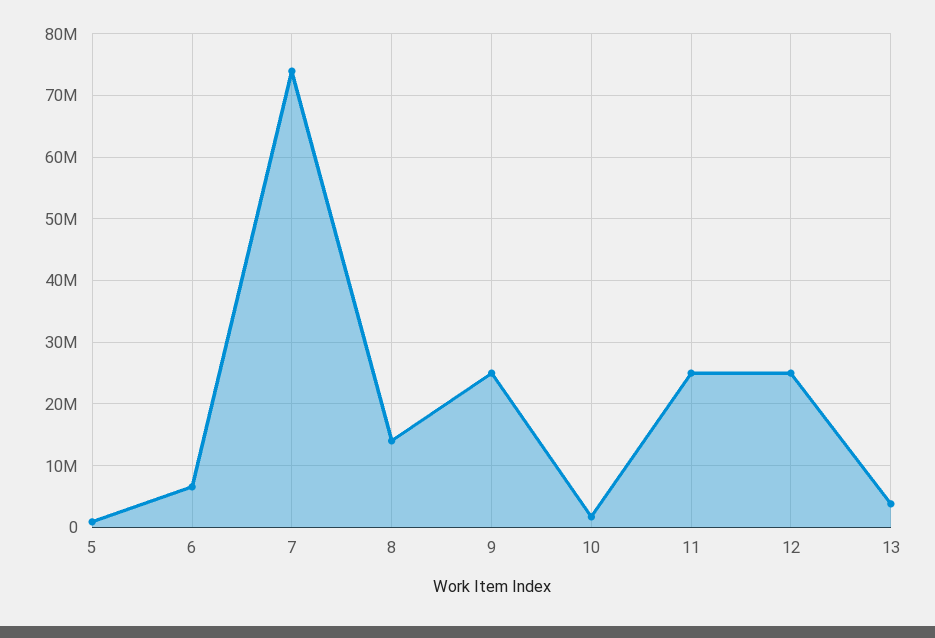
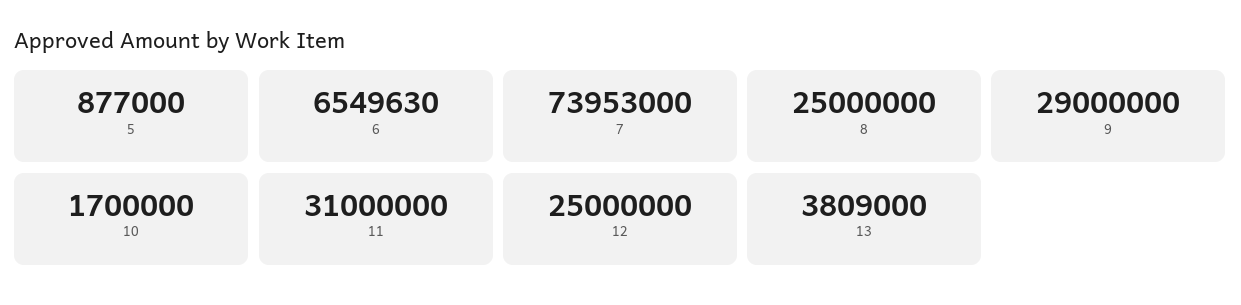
  {
    "5": 877000,
    "6": 6549630,
    "7": 73953000,
-   "8": 14000000,
+   "8": 25000000,
-   "9": 25000000,
+   "9": 29000000,
    "10": 1700000,
-   "11": 25000000,
+   "11": 31000000,
    "12": 25000000,
    "13": 3809000
  }

